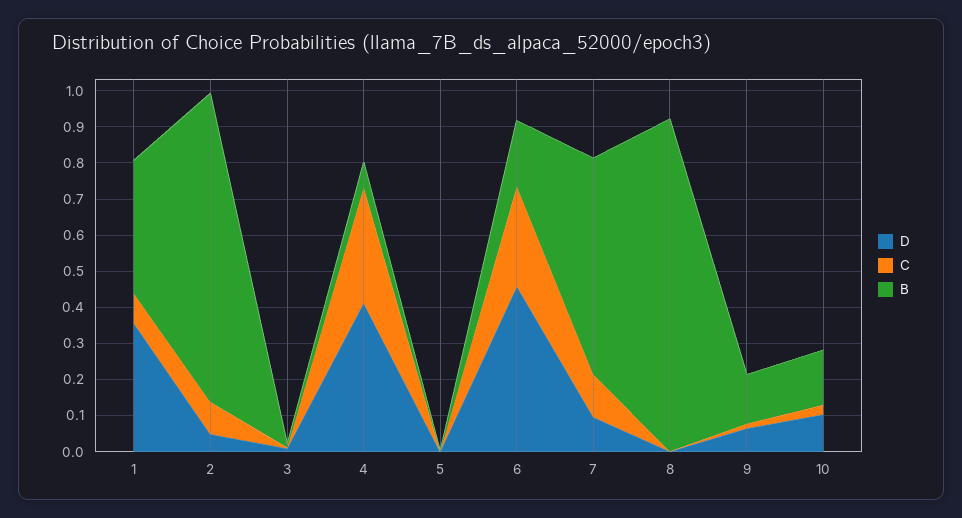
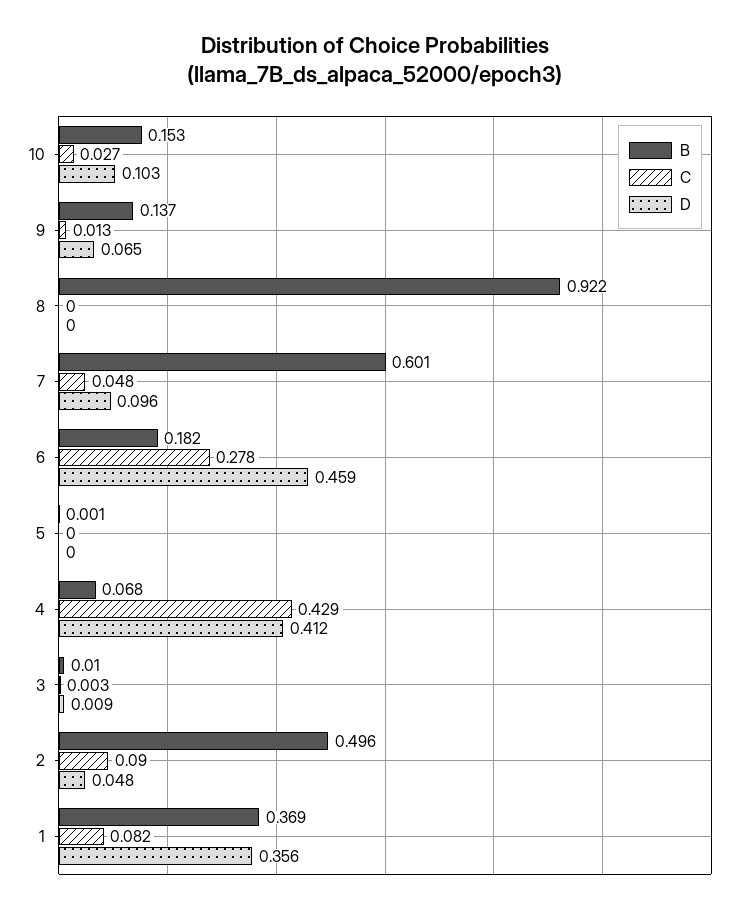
  {
    "D": {
      "1": 0.356,
      "2": 0.048,
      "3": 0.009,
      "4": 0.412,
      "5": 0,
      "6": 0.459,
      "7": 0.096,
      "8": 0,
      "9": 0.065,
      "10": 0.103
    },
    "C": {
      "1": 0.082,
      "2": 0.09,
      "3": 0.003,
-     "4": 0.325,
+     "4": 0.429,
      "5": 0,
      "6": 0.278,
-     "7": 0.125,
+     "7": 0.048,
      "8": 0,
      "9": 0.013,
      "10": 0.027
    },
    "B": {
      "1": 0.369,
-     "2": 0.85,
+     "2": 0.496,
      "3": 0.01,
      "4": 0.068,
      "5": 0.001,
      "6": 0.182,
      "7": 0.601,
      "8": 0.922,
      "9": 0.137,
      "10": 0.153
    }
  }

